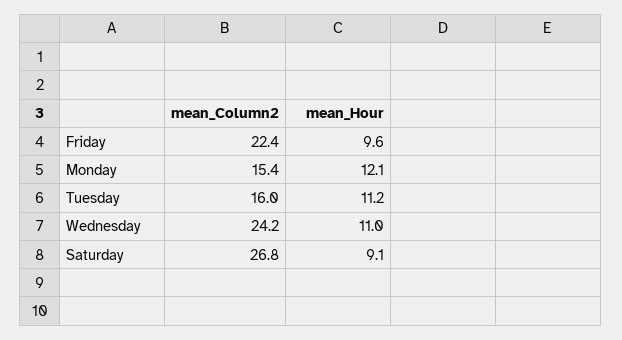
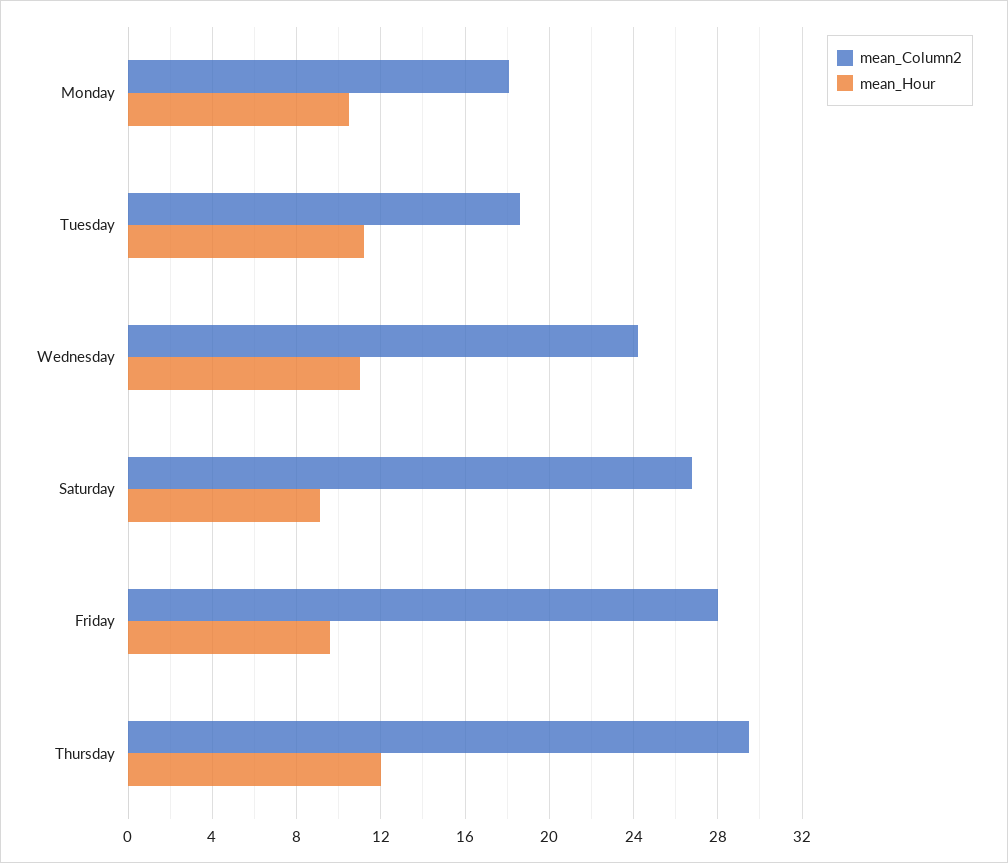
  {
    "mean_Column2": {
-     "Friday": 22.4,
+     "Friday": 28,
-     "Monday": 15.4,
+     "Monday": 18,
-     "Tuesday": 16,
+     "Tuesday": 18.5,
      "Wednesday": 24.2,
-     "Saturday": 26.8
+     "Saturday": 26.8,
+     "Thursday": 29.5
    },
    "mean_Hour": {
      "Friday": 9.6,
-     "Monday": 12.1,
+     "Monday": 10.5,
      "Tuesday": 11.2,
      "Wednesday": 11,
-     "Saturday": 9.1
+     "Saturday": 9.1,
+     "Thursday": 12
    }
  }

